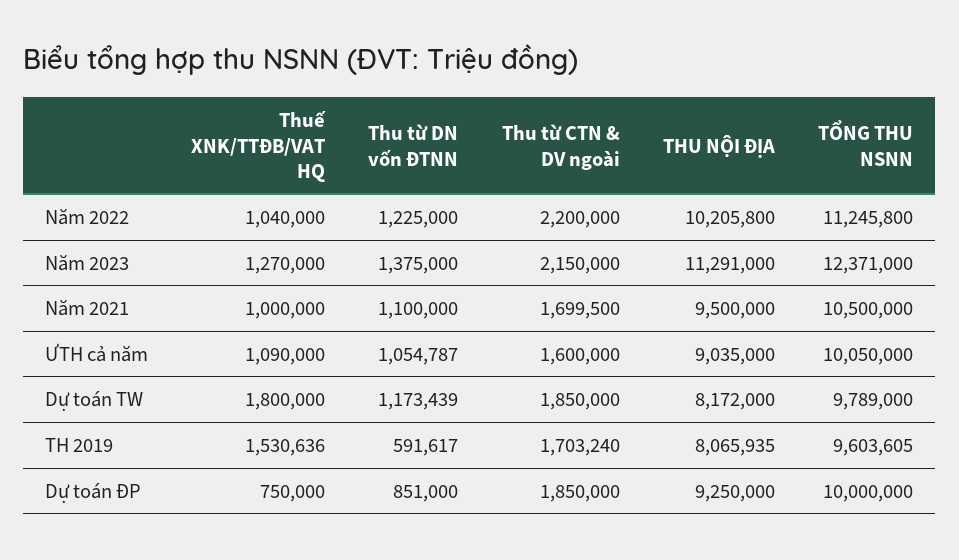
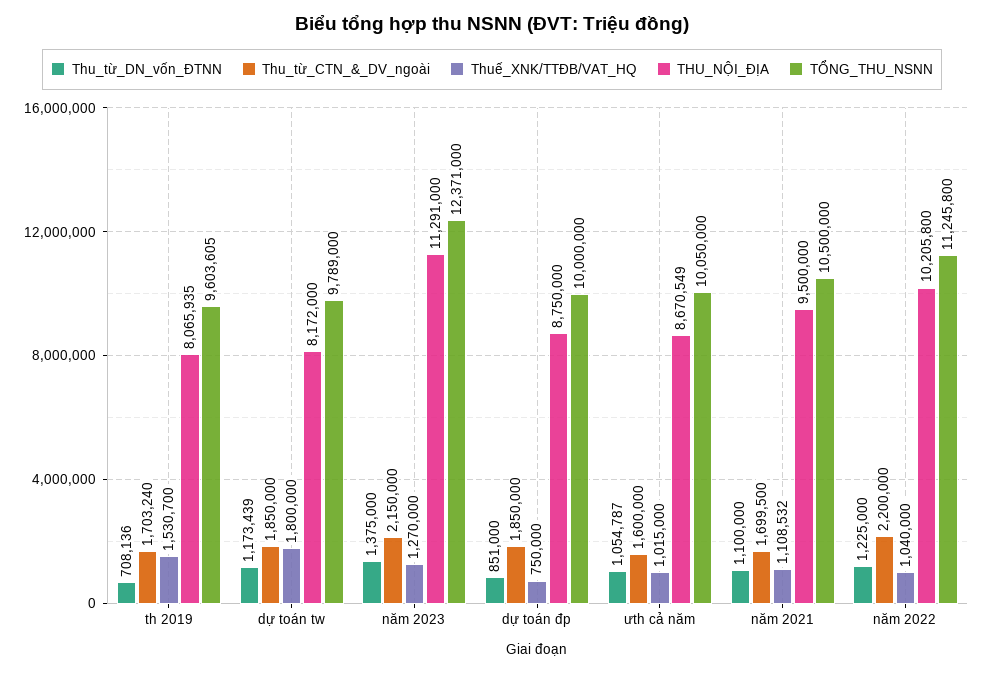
  {
    "Thuế XNK/TTĐB/VAT HQ": {
      "Năm 2022": 1040000,
      "Năm 2023": 1270000,
-     "Năm 2021": 1000000,
+     "Năm 2021": 1108532,
-     "ƯTH cả năm": 1090000,
+     "ƯTH cả năm": 1015000,
      "Dự toán TW": 1800000,
-     "TH 2019": 1530636,
+     "TH 2019": 1530700,
      "Dự toán ĐP": 750000
    },
    "Thu từ DN vốn ĐTNN": {
      "Năm 2022": 1225000,
      "Năm 2023": 1375000,
      "Năm 2021": 1100000,
      "ƯTH cả năm": 1054787,
      "Dự toán TW": 1173439,
-     "TH 2019": 591617,
+     "TH 2019": 708136,
      "Dự toán ĐP": 851000
    },
    "Thu từ CTN & DV ngoài": {
      "Năm 2022": 2200000,
      "Năm 2023": 2150000,
      "Năm 2021": 1699500,
      "ƯTH cả năm": 1600000,
      "Dự toán TW": 1850000,
      "TH 2019": 1703240,
      "Dự toán ĐP": 1850000
    },
    "THU NỘI ĐỊA": {
      "Năm 2022": 10205800,
      "Năm 2023": 11291000,
      "Năm 2021": 9500000,
-     "ƯTH cả năm": 9035000,
+     "ƯTH cả năm": 8670549,
      "Dự toán TW": 8172000,
      "TH 2019": 8065935,
-     "Dự toán ĐP": 9250000
+     "Dự toán ĐP": 8750000
    },
    "TỔNG THU NSNN": {
      "Năm 2022": 11245800,
      "Năm 2023": 12371000,
      "Năm 2021": 10500000,
      "ƯTH cả năm": 10050000,
      "Dự toán TW": 9789000,
      "TH 2019": 9603605,
      "Dự toán ĐP": 10000000
    }
  }

